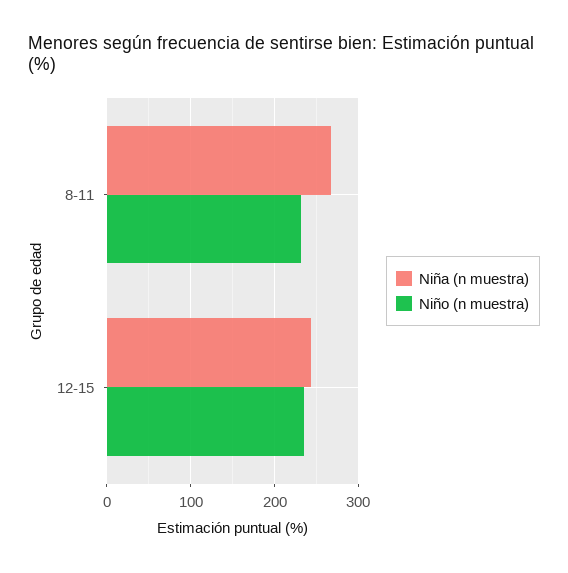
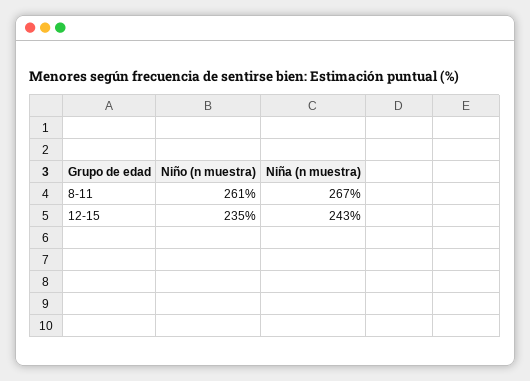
  {
    "Niña (n muestra)": {
      "8-11": 267,
      "12-15": 243
    },
    "Niño (n muestra)": {
-     "8-11": 230,
+     "8-11": 261,
      "12-15": 235
    }
  }

